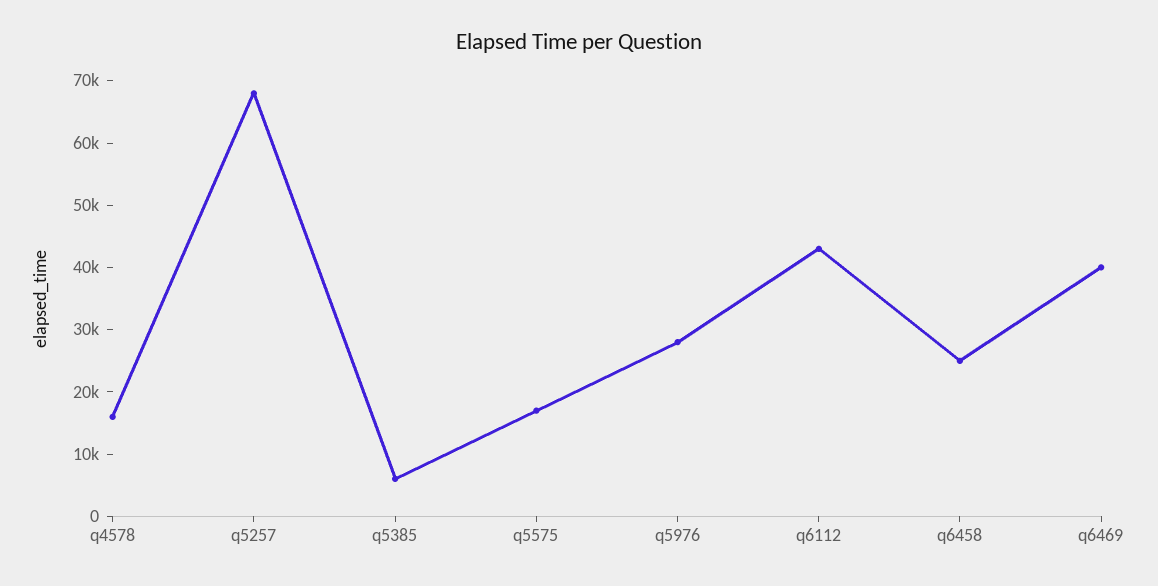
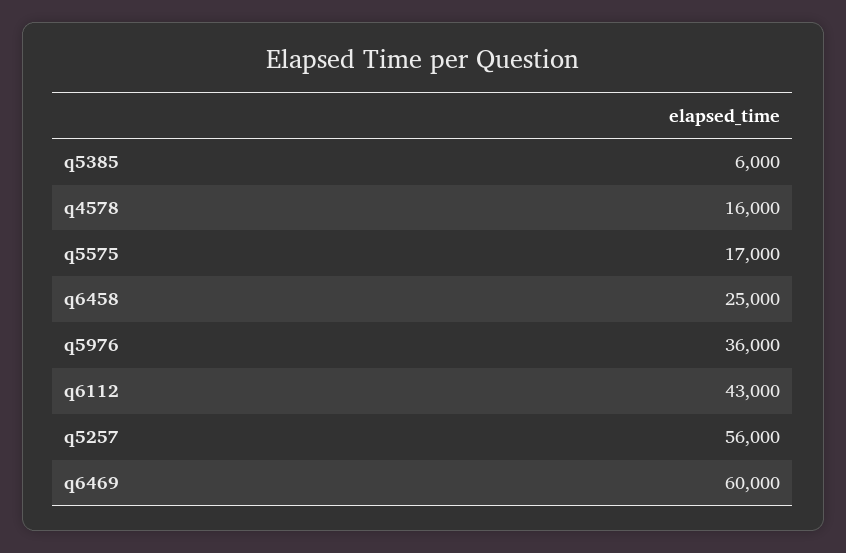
  {
    "q4578": 16000,
-   "q5257": 68000,
+   "q5257": 56000,
    "q5385": 6000,
    "q5575": 17000,
-   "q5976": 28000,
+   "q5976": 36000,
    "q6112": 43000,
    "q6458": 25000,
-   "q6469": 40000
+   "q6469": 60000
  }

